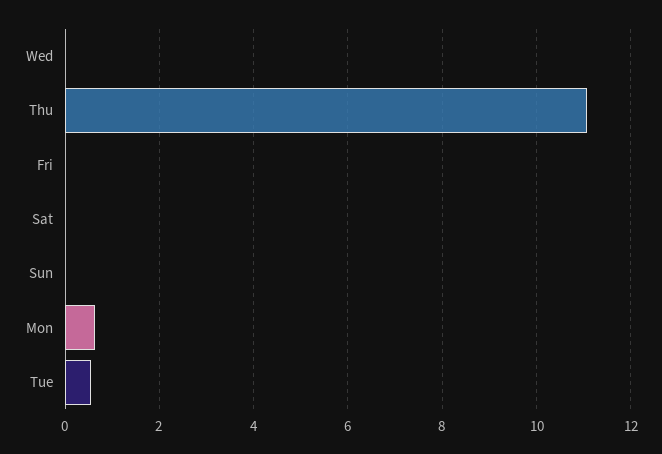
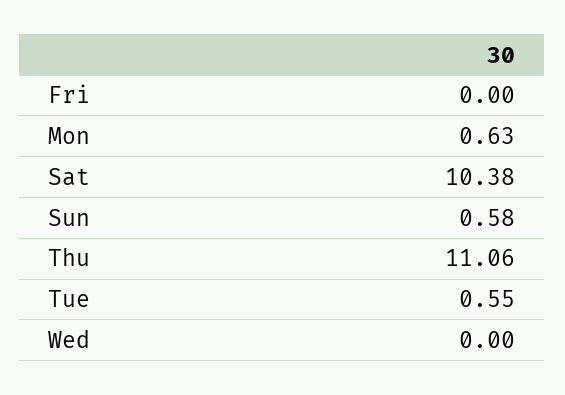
  {
    "Wed": 0,
    "Thu": 11.06,
    "Fri": 0,
-   "Sat": 0,
+   "Sat": 10.38,
-   "Sun": 0,
+   "Sun": 0.58,
    "Mon": 0.63,
    "Tue": 0.55
  }

